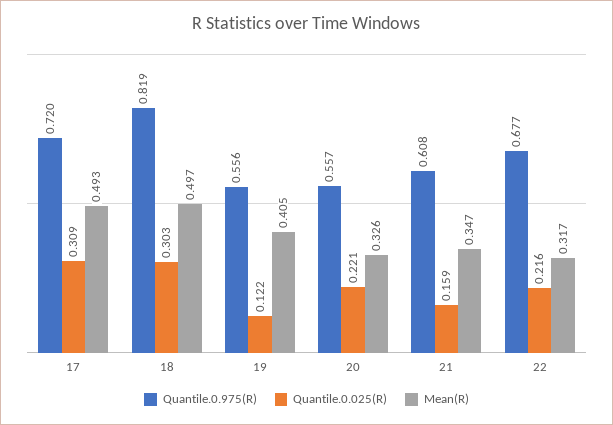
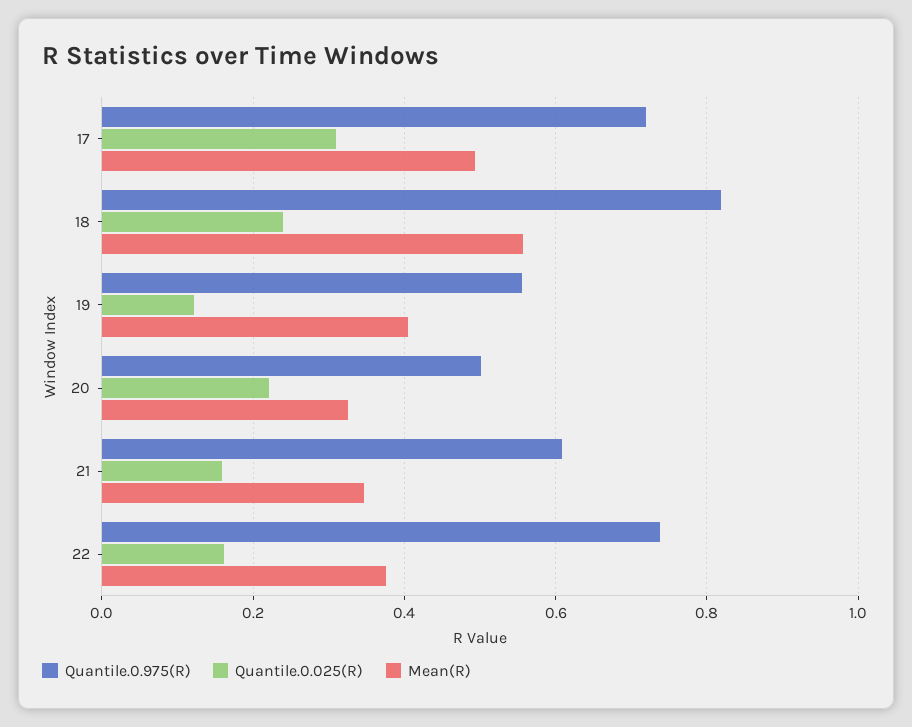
  {
    "Quantile.0.975(R)": {
      "17": 0.72,
      "18": 0.819,
      "19": 0.556,
-     "20": 0.557,
+     "20": 0.5,
      "21": 0.608,
-     "22": 0.677
+     "22": 0.74
    },
    "Quantile.0.025(R)": {
      "17": 0.309,
-     "18": 0.303,
+     "18": 0.24,
      "19": 0.122,
      "20": 0.221,
      "21": 0.159,
-     "22": 0.216
+     "22": 0.16
    },
    "Mean(R)": {
      "17": 0.493,
-     "18": 0.497,
+     "18": 0.56,
      "19": 0.405,
      "20": 0.326,
      "21": 0.347,
-     "22": 0.317
+     "22": 0.38
    }
  }

